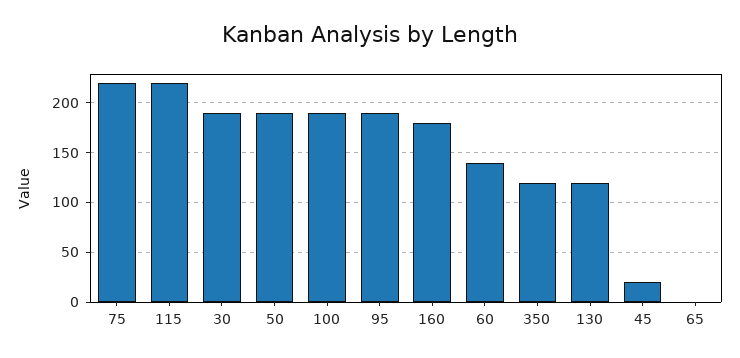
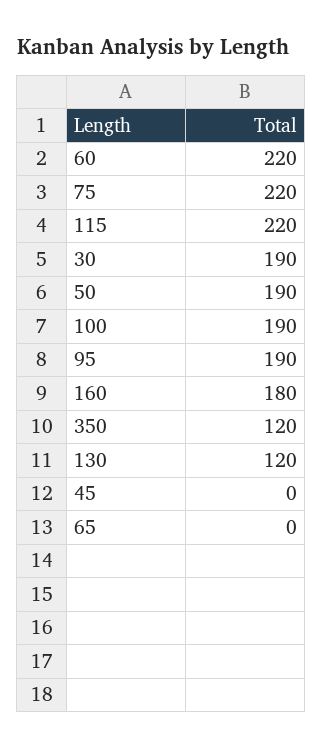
  {
    "75": 220,
    "115": 220,
    "30": 190,
    "50": 190,
    "100": 190,
    "95": 190,
    "160": 180,
-   "60": 140,
+   "60": 220,
    "350": 120,
    "130": 120,
-   "45": 20,
+   "45": 0,
    "65": 0
  }

